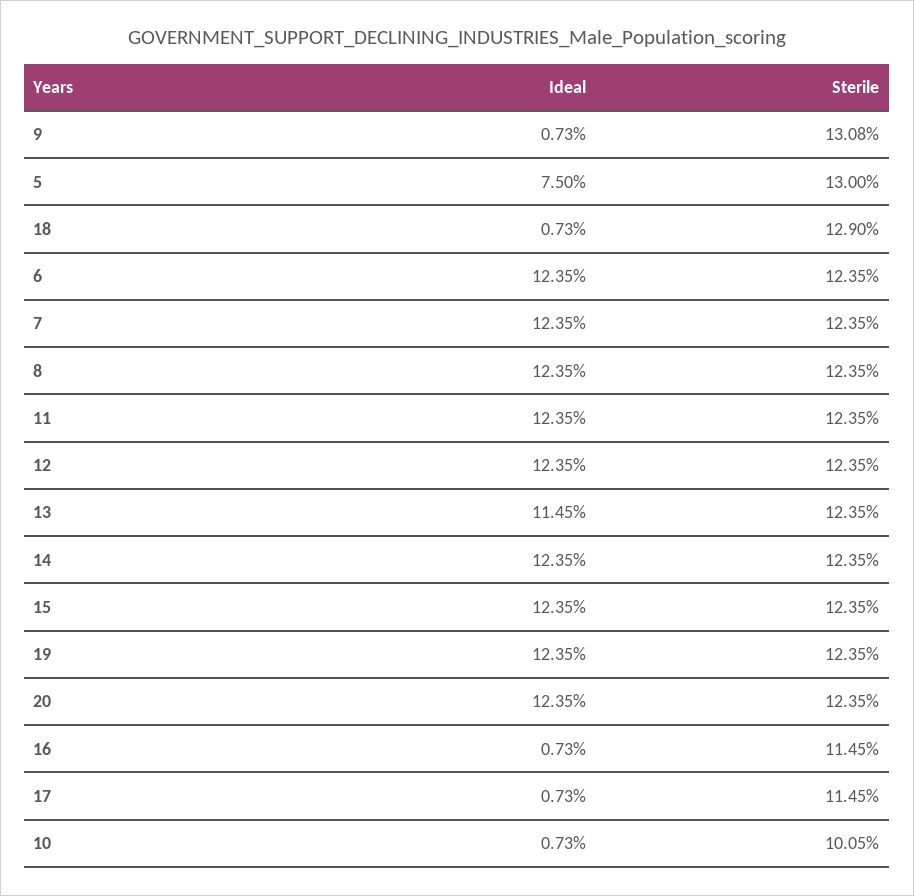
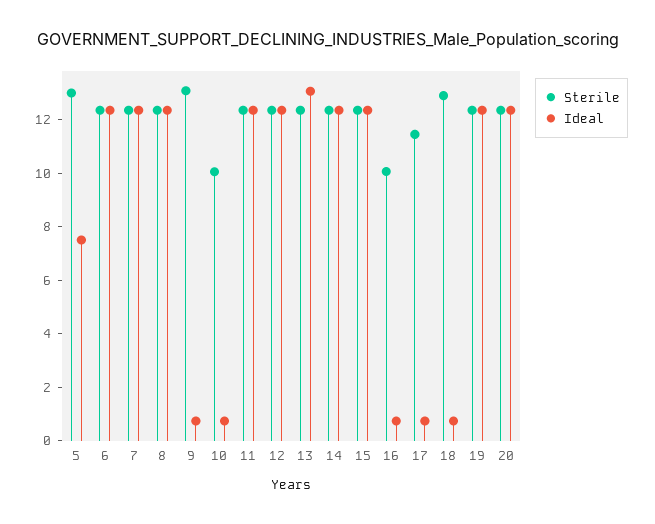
  {
    "Ideal": {
      "9": 0.73,
      "5": 7.5,
      "18": 0.73,
      "6": 12.35,
      "7": 12.35,
      "8": 12.35,
      "11": 12.35,
      "12": 12.35,
-     "13": 11.45,
+     "13": 13,
      "14": 12.35,
      "15": 12.35,
      "19": 12.35,
      "20": 12.35,
      "16": 0.73,
      "17": 0.73,
      "10": 0.73
    },
    "Sterile": {
      "9": 13.08,
      "5": 13,
      "18": 12.9,
      "6": 12.35,
      "7": 12.35,
      "8": 12.35,
      "11": 12.35,
      "12": 12.35,
      "13": 12.35,
      "14": 12.35,
      "15": 12.35,
      "19": 12.35,
      "20": 12.35,
-     "16": 11.45,
+     "16": 10,
      "17": 11.45,
      "10": 10.05
    }
  }

